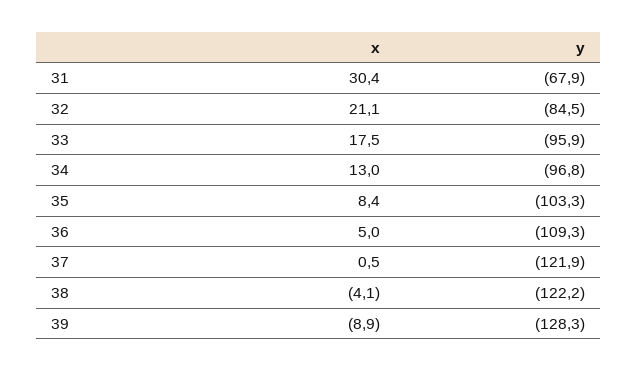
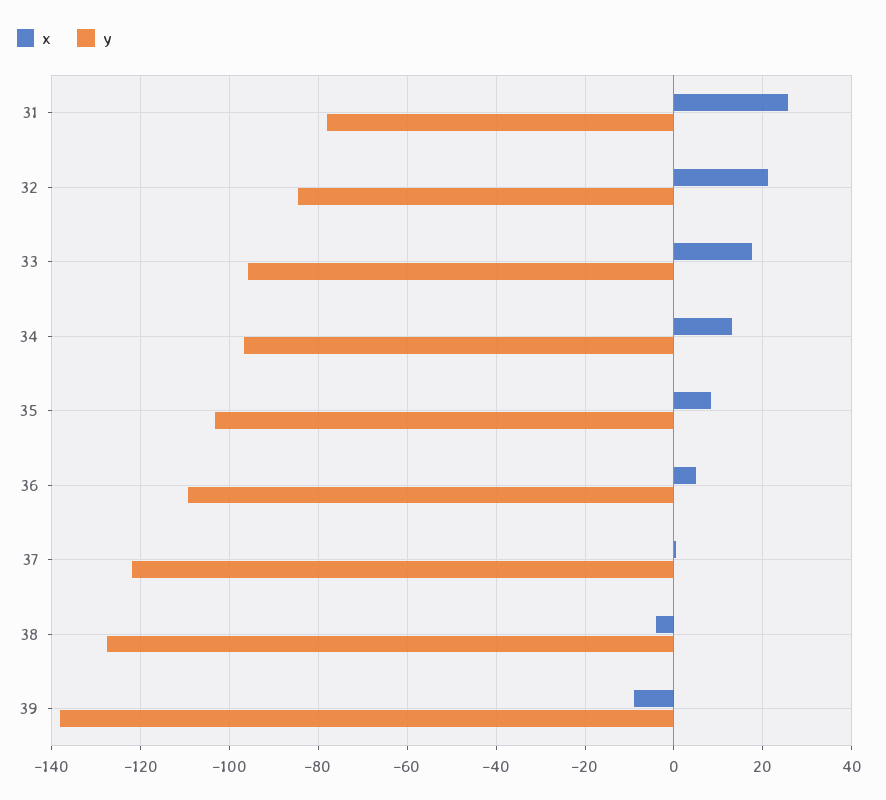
  {
    "x": {
-     "31": 30.4,
+     "31": 26,
      "32": 21.1,
      "33": 17.5,
      "34": 13,
      "35": 8.4,
      "36": 5,
      "37": 0.5,
      "38": -4.1,
      "39": -8.9
    },
    "y": {
-     "31": -67.9,
+     "31": -78,
      "32": -84.5,
      "33": -95.9,
      "34": -96.8,
      "35": -103.3,
      "36": -109.3,
      "37": -121.9,
-     "38": -122.2,
+     "38": -128,
-     "39": -128.3
+     "39": -138
    }
  }

